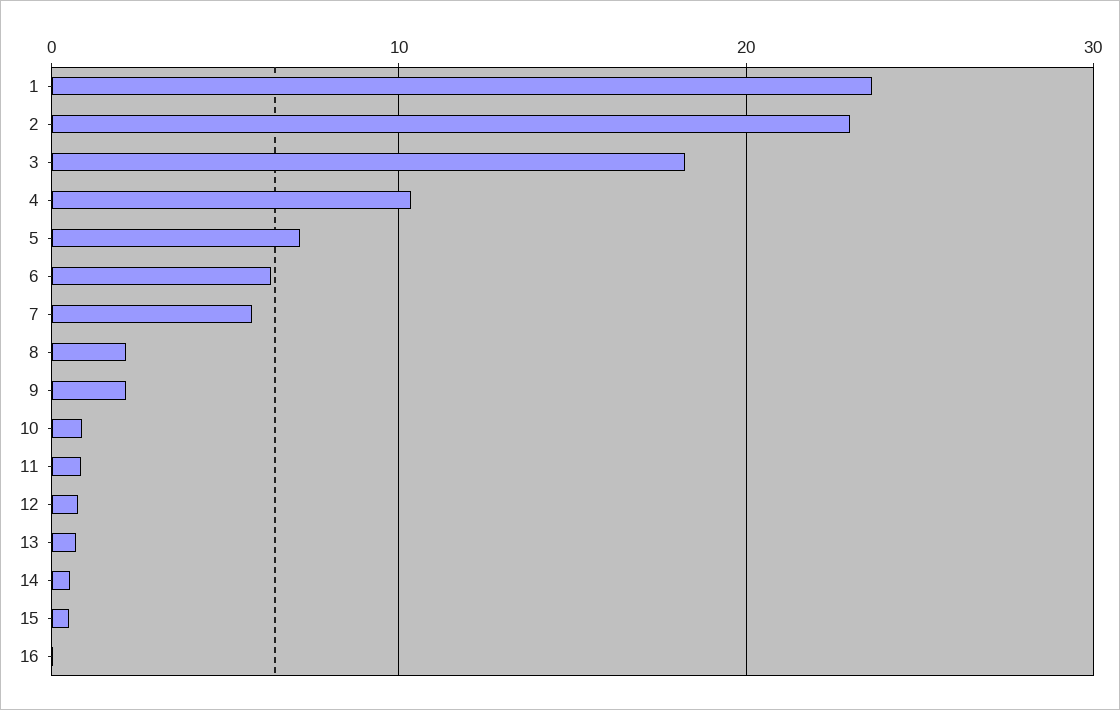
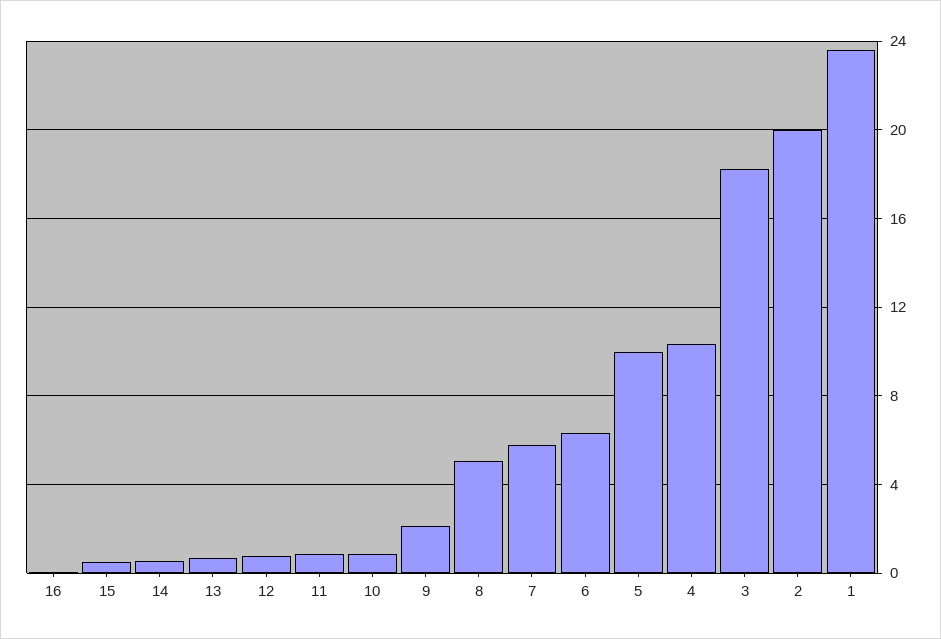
  {
    "1": 23.5,
-   "2": 23,
+   "2": 20,
    "3": 18,
    "4": 10.5,
-   "5": 7,
+   "5": 10,
    "6": 6.5,
    "7": 6,
-   "8": 2,
+   "8": 5,
    "9": 2,
    "10": 1,
    "11": 1,
    "12": 1,
    "13": 0.5,
    "14": 0.5,
    "15": 0.5,
    "16": 0
  }

